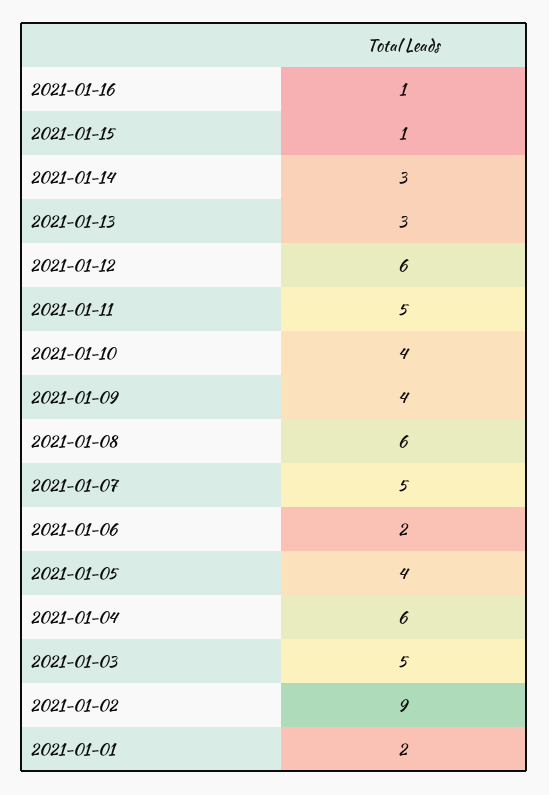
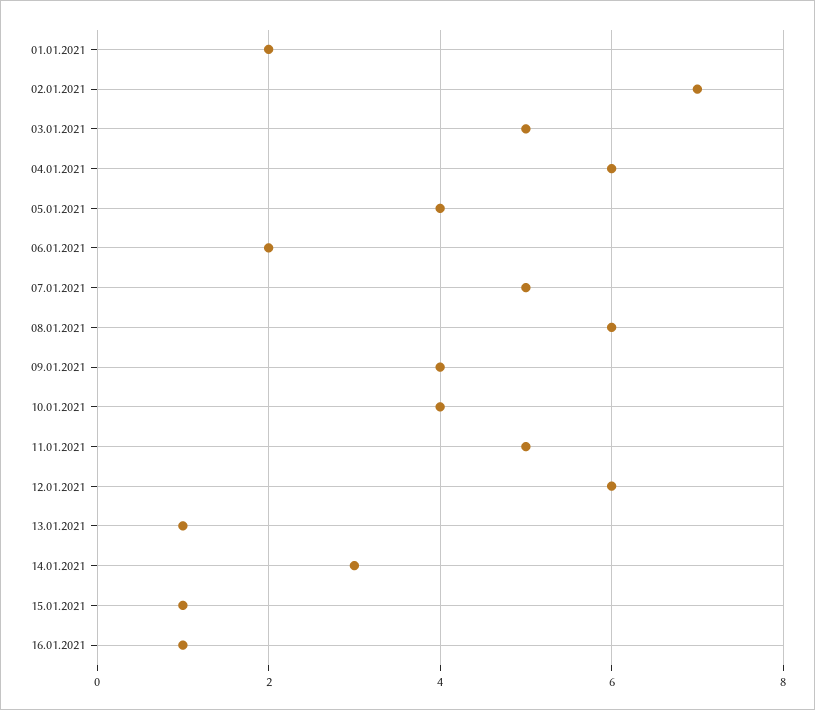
  {
    "2021-01-16": 1,
    "2021-01-15": 1,
    "2021-01-14": 3,
-   "2021-01-13": 3,
+   "2021-01-13": 1,
    "2021-01-12": 6,
    "2021-01-11": 5,
    "2021-01-10": 4,
    "2021-01-09": 4,
    "2021-01-08": 6,
    "2021-01-07": 5,
    "2021-01-06": 2,
    "2021-01-05": 4,
    "2021-01-04": 6,
    "2021-01-03": 5,
-   "2021-01-02": 9,
+   "2021-01-02": 7,
    "2021-01-01": 2
  }

